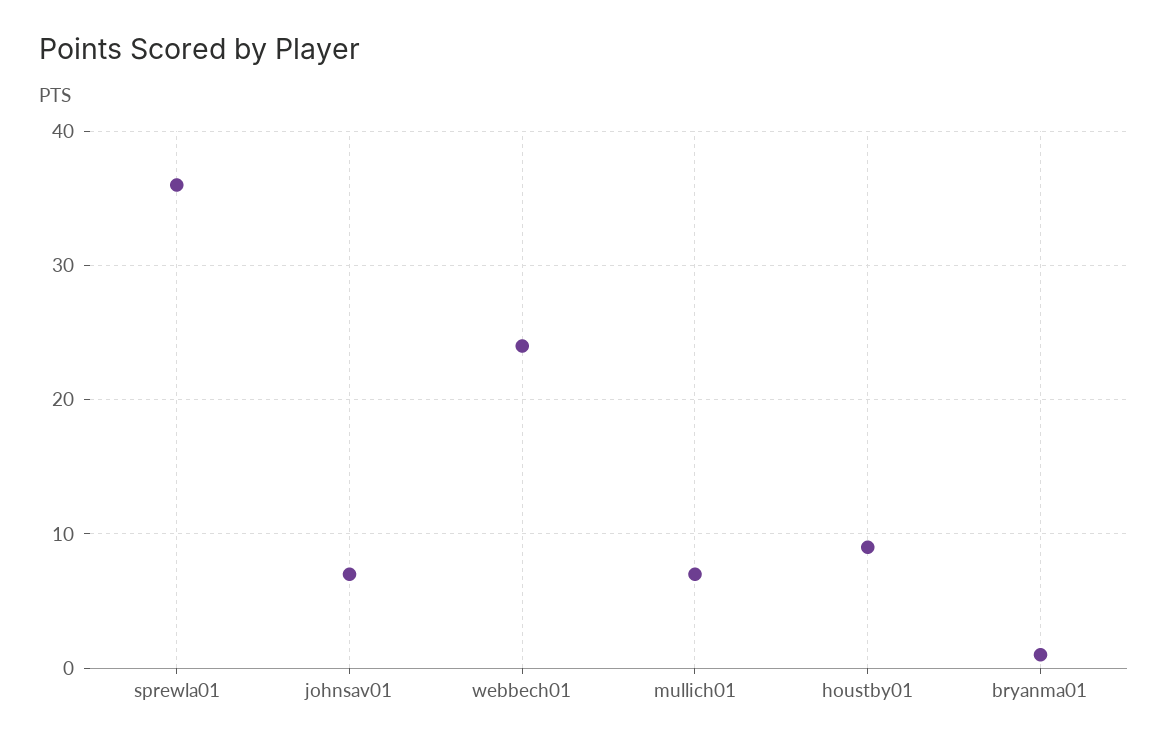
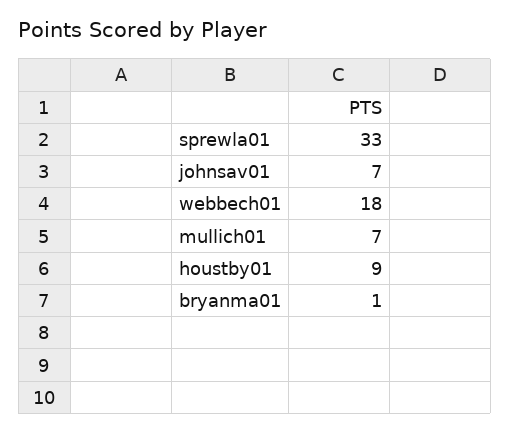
  {
-   "sprewla01": 36,
+   "sprewla01": 33,
    "johnsav01": 7,
-   "webbech01": 24,
+   "webbech01": 18,
    "mullich01": 7,
    "houstby01": 9,
    "bryanma01": 1
  }

